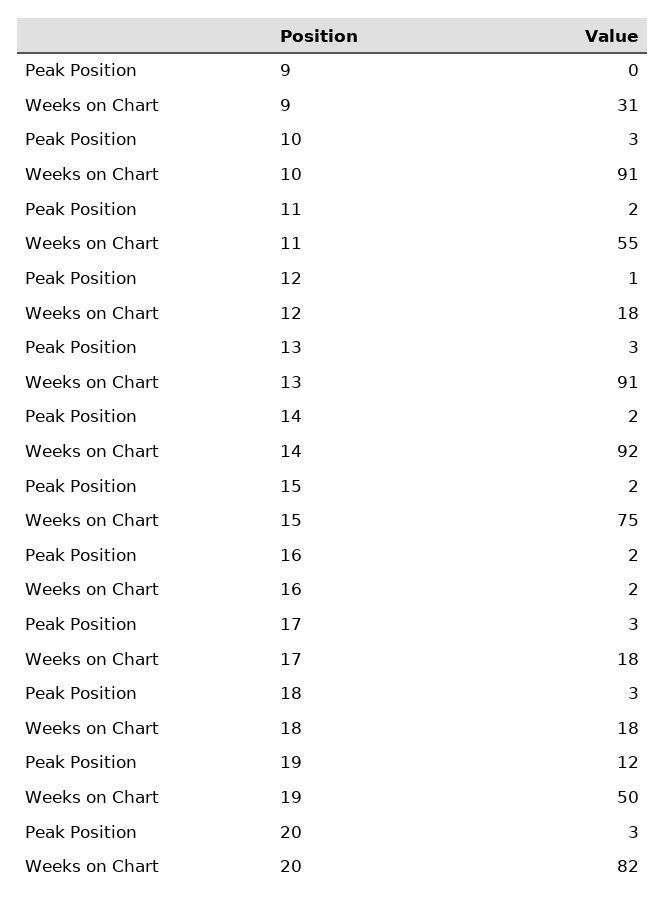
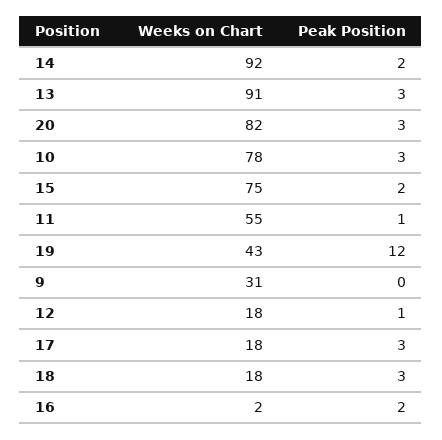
  {
    "Peak Position": {
      "9": 0,
      "10": 3,
-     "11": 2,
+     "11": 1,
      "12": 1,
      "13": 3,
      "14": 2,
      "15": 2,
      "16": 2,
      "17": 3,
      "18": 3,
      "19": 12,
      "20": 3
    },
    "Weeks on Chart": {
      "9": 31,
-     "10": 91,
+     "10": 78,
      "11": 55,
      "12": 18,
      "13": 91,
      "14": 92,
      "15": 75,
      "16": 2,
      "17": 18,
      "18": 18,
-     "19": 50,
+     "19": 43,
      "20": 82
    }
  }

